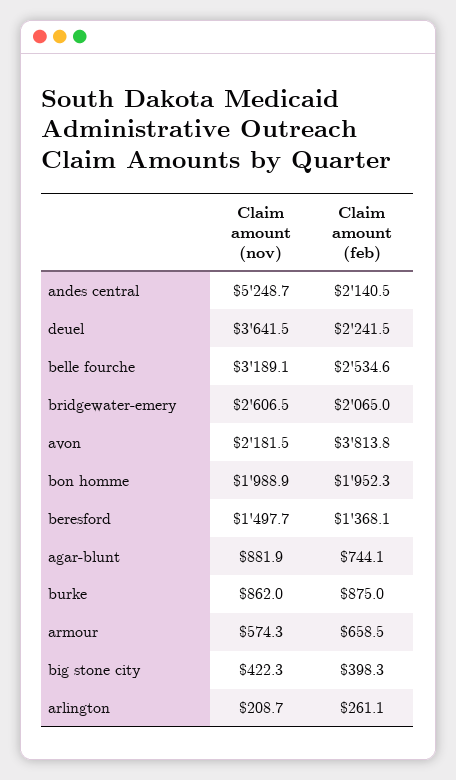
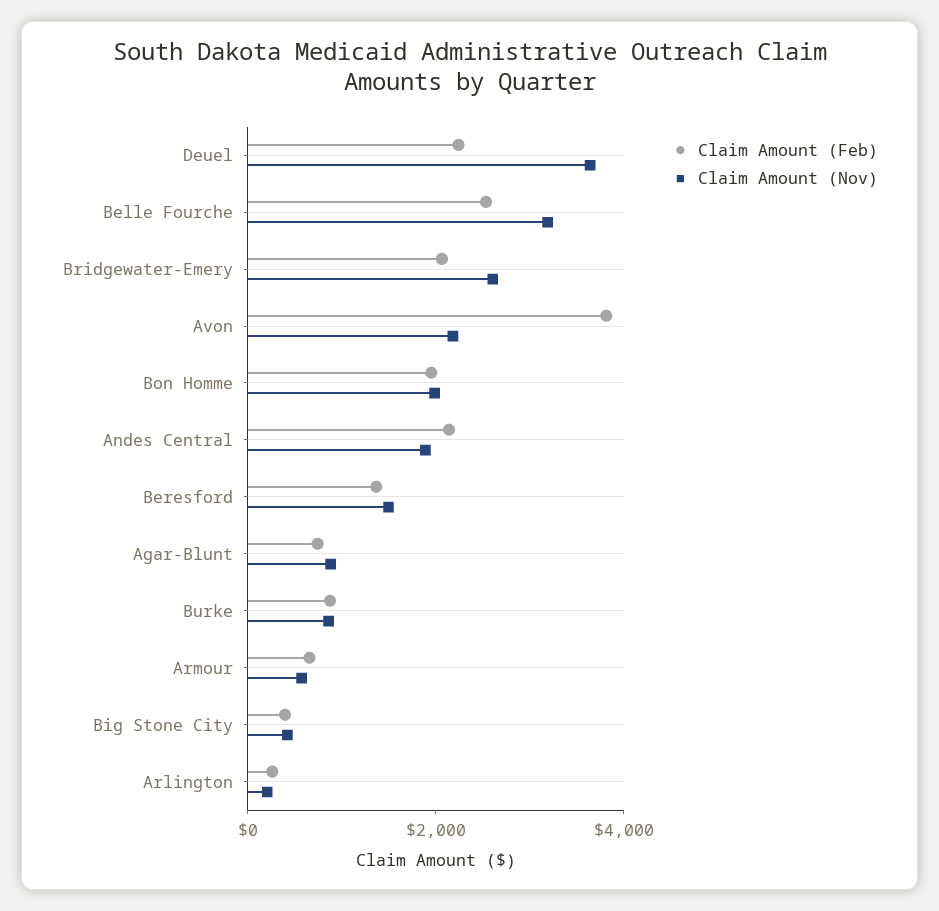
  {
    "Claim amount (nov)": {
-     "andes central": 5248.7,
+     "andes central": 2000,
      "deuel": 3641.5,
      "belle fourche": 3189.1,
      "bridgewater-emery": 2606.5,
      "avon": 2181.5,
      "bon homme": 1988.9,
      "beresford": 1497.7,
      "agar-blunt": 881.9,
      "burke": 862,
      "armour": 574.3,
      "big stone city": 422.3,
      "arlington": 208.7
    },
    "Claim amount (feb)": {
      "andes central": 2140.5,
      "deuel": 2241.5,
      "belle fourche": 2534.6,
      "bridgewater-emery": 2065,
      "avon": 3813.8,
      "bon homme": 1952.3,
      "beresford": 1368.1,
      "agar-blunt": 744.1,
      "burke": 875,
      "armour": 658.5,
      "big stone city": 398.3,
      "arlington": 261.1
    }
  }

